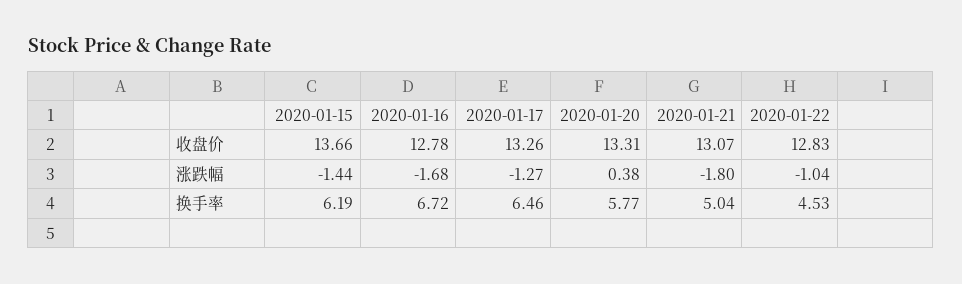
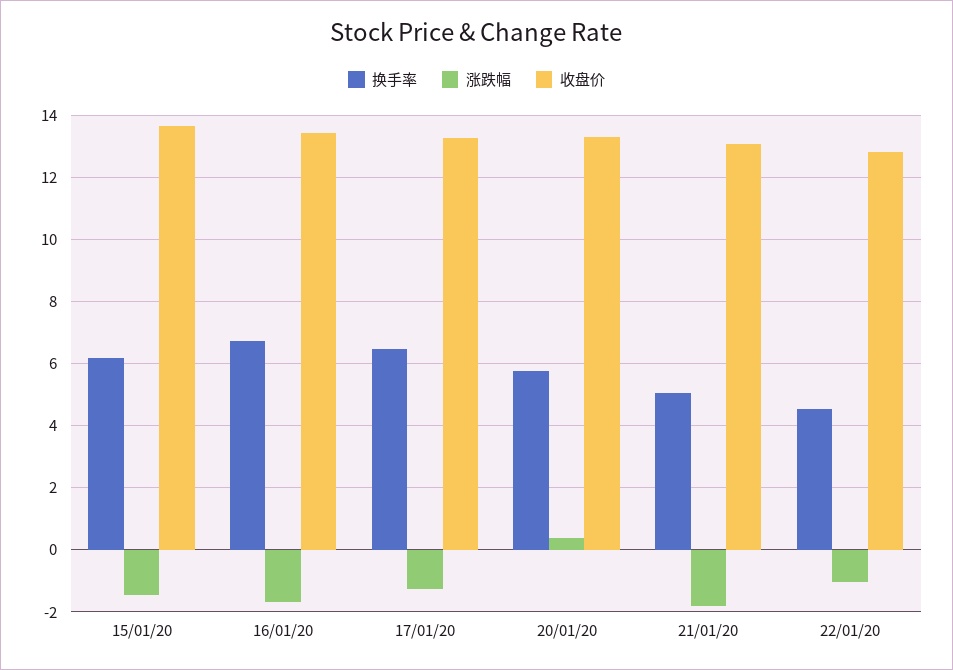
  {
    "收盘价": {
      "2020-01-15": 13.66,
-     "2020-01-16": 12.78,
+     "2020-01-16": 13.4,
      "2020-01-17": 13.26,
      "2020-01-20": 13.31,
      "2020-01-21": 13.07,
      "2020-01-22": 12.83
    },
    "涨跌幅": {
      "2020-01-15": -1.44,
      "2020-01-16": -1.68,
      "2020-01-17": -1.27,
      "2020-01-20": 0.38,
      "2020-01-21": -1.8,
      "2020-01-22": -1.04
    },
    "换手率": {
      "2020-01-15": 6.19,
      "2020-01-16": 6.72,
      "2020-01-17": 6.46,
      "2020-01-20": 5.77,
      "2020-01-21": 5.04,
      "2020-01-22": 4.53
    }
  }

